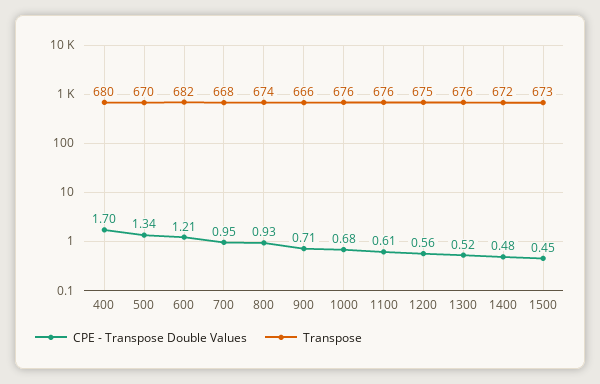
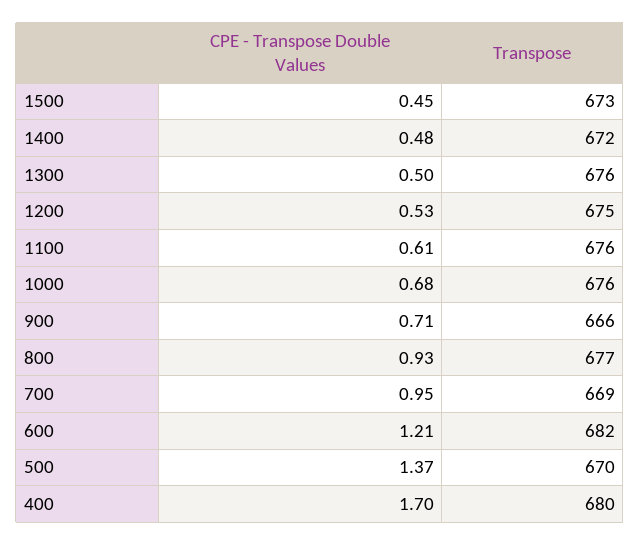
  {
    "CPE - Transpose Double Values": {
      "400": 1.7,
-     "500": 1.34,
+     "500": 1.37,
      "600": 1.21,
      "700": 0.95,
      "800": 0.93,
      "900": 0.71,
      "1000": 0.68,
      "1100": 0.61,
-     "1200": 0.56,
+     "1200": 0.53,
-     "1300": 0.52,
+     "1300": 0.5,
      "1400": 0.48,
      "1500": 0.45
    },
    "Transpose": {
      "400": 680,
      "500": 670,
      "600": 682,
-     "700": 668,
+     "700": 669,
-     "800": 674,
+     "800": 677,
      "900": 666,
      "1000": 676,
      "1100": 676,
      "1200": 675,
      "1300": 676,
      "1400": 672,
      "1500": 673
    }
  }

